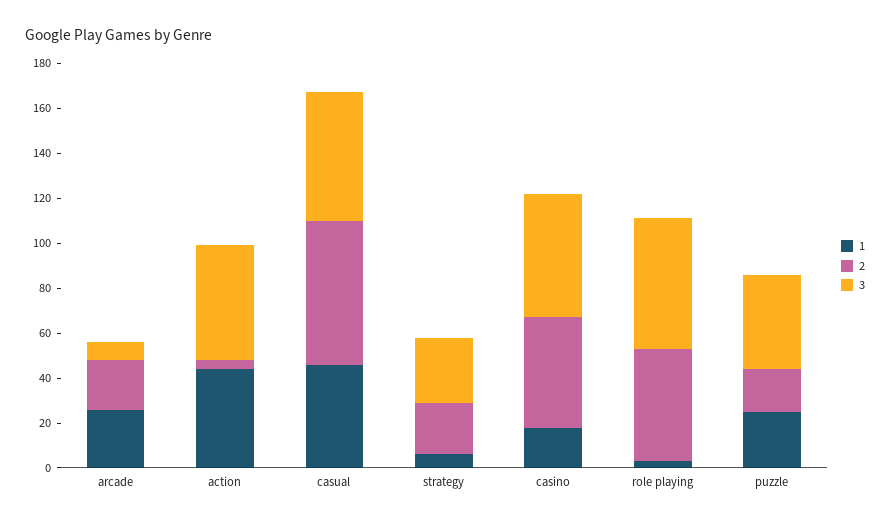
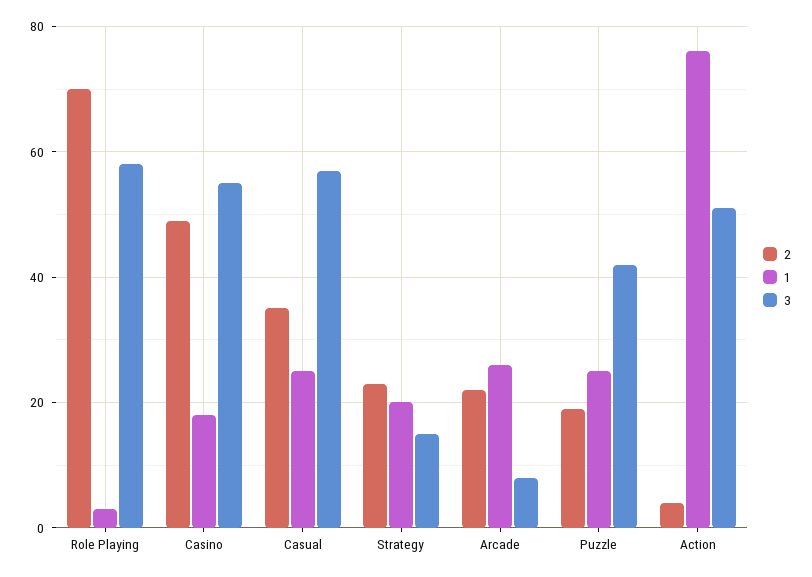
  {
    "1": {
      "arcade": 25,
-     "action": 45,
+     "action": 75,
-     "casual": 45,
+     "casual": 25,
-     "strategy": 5,
+     "strategy": 20,
      "casino": 20,
      "role playing": 5,
      "puzzle": 25
    },
    "2": {
      "arcade": 20,
      "action": 5,
-     "casual": 65,
+     "casual": 35,
      "strategy": 25,
      "casino": 50,
-     "role playing": 50,
+     "role playing": 70,
      "puzzle": 20
    },
    "3": {
      "arcade": 10,
      "action": 50,
      "casual": 55,
-     "strategy": 30,
+     "strategy": 15,
      "casino": 55,
      "role playing": 60,
      "puzzle": 40
    }
  }

